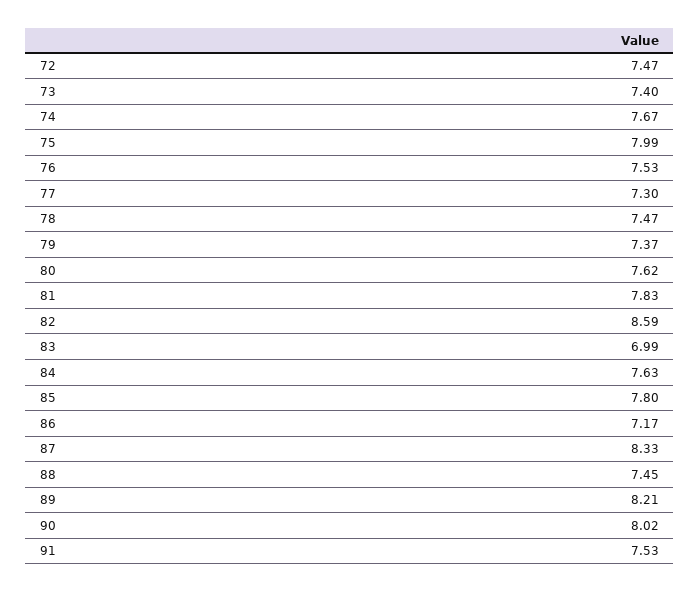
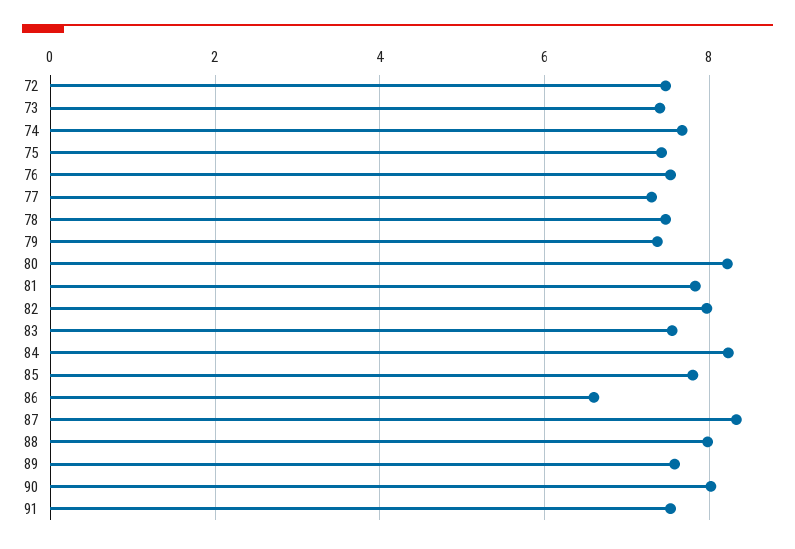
  {
    "72": 7.47,
    "73": 7.4,
    "74": 7.67,
-   "75": 7.99,
+   "75": 7.4,
    "76": 7.53,
    "77": 7.3,
    "78": 7.47,
    "79": 7.37,
-   "80": 7.62,
+   "80": 8.2,
    "81": 7.83,
-   "82": 8.59,
+   "82": 8,
-   "83": 6.99,
+   "83": 7.6,
-   "84": 7.63,
+   "84": 8.2,
    "85": 7.8,
-   "86": 7.17,
+   "86": 6.6,
    "87": 8.33,
-   "88": 7.45,
+   "88": 8,
-   "89": 8.21,
+   "89": 7.6,
    "90": 8.02,
    "91": 7.53
  }

